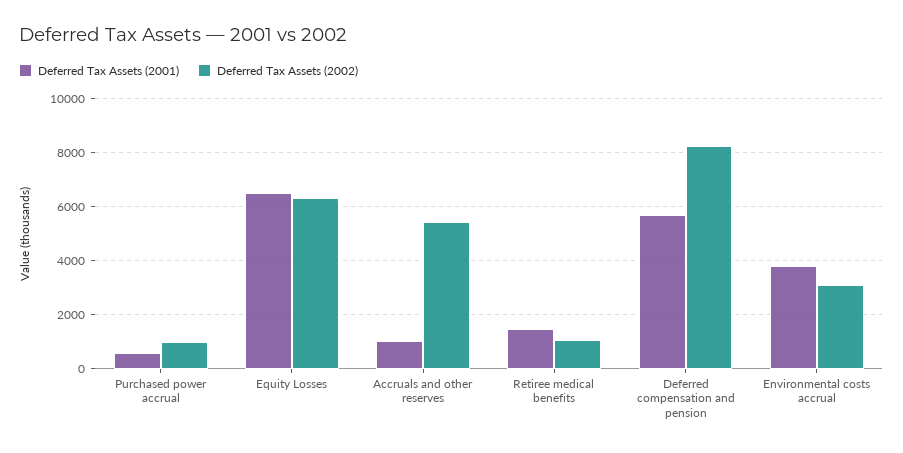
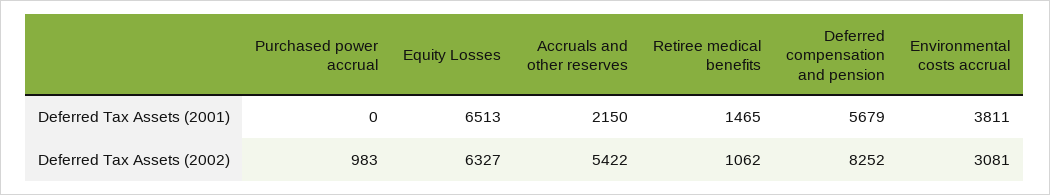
  {
    "Deferred Tax Assets (2001)": {
-     "Purchased power accrual": 500,
+     "Purchased power accrual": 0,
      "Equity Losses": 6513,
-     "Accruals and other reserves": 1000,
+     "Accruals and other reserves": 2150,
      "Retiree medical benefits": 1465,
      "Deferred compensation and pension": 5679,
      "Environmental costs accrual": 3811
    },
    "Deferred Tax Assets (2002)": {
      "Purchased power accrual": 983,
      "Equity Losses": 6327,
      "Accruals and other reserves": 5422,
      "Retiree medical benefits": 1062,
      "Deferred compensation and pension": 8252,
      "Environmental costs accrual": 3081
    }
  }

